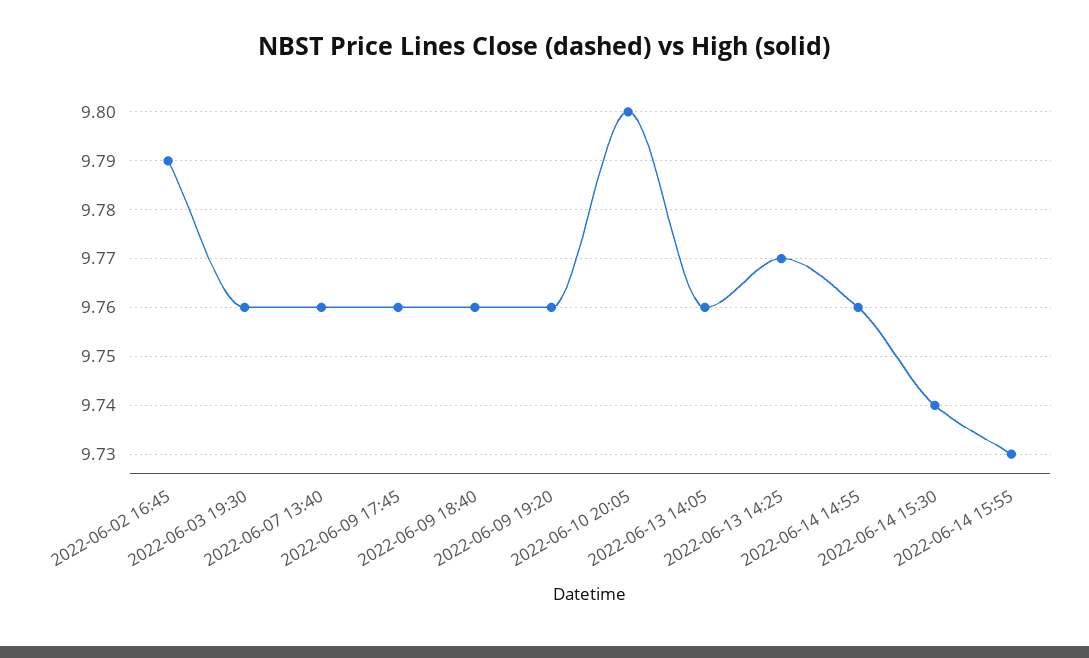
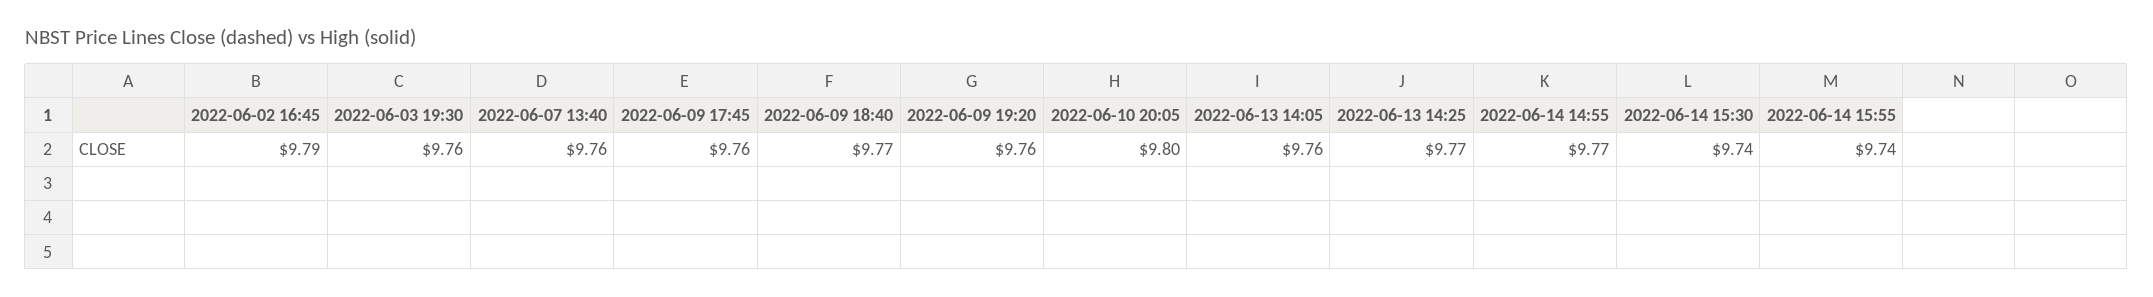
  {
    "2022-06-02 16:45": 9.79,
    "2022-06-03 19:30": 9.76,
    "2022-06-07 13:40": 9.76,
    "2022-06-09 17:45": 9.76,
-   "2022-06-09 18:40": 9.76,
+   "2022-06-09 18:40": 9.77,
    "2022-06-09 19:20": 9.76,
    "2022-06-10 20:05": 9.8,
    "2022-06-13 14:05": 9.76,
    "2022-06-13 14:25": 9.77,
-   "2022-06-14 14:55": 9.76,
+   "2022-06-14 14:55": 9.77,
    "2022-06-14 15:30": 9.74,
-   "2022-06-14 15:55": 9.73
+   "2022-06-14 15:55": 9.74
  }

